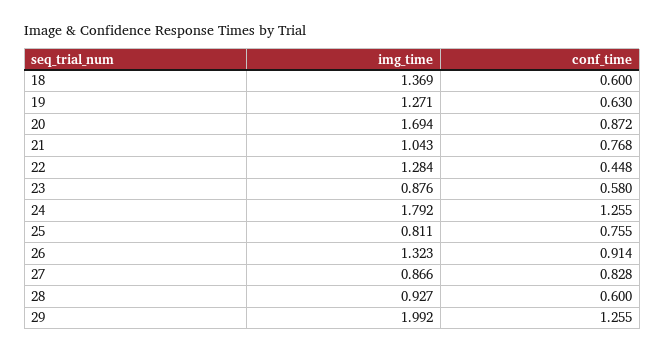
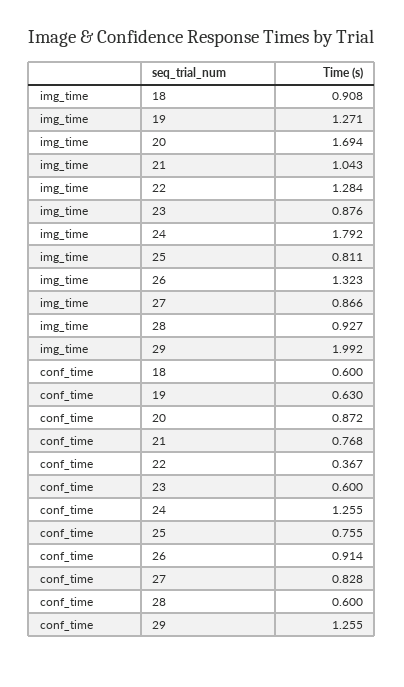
  {
    "img_time": {
-     "18": 1.369,
+     "18": 0.908,
      "19": 1.271,
      "20": 1.694,
      "21": 1.043,
      "22": 1.284,
      "23": 0.876,
      "24": 1.792,
      "25": 0.811,
      "26": 1.323,
      "27": 0.866,
      "28": 0.927,
      "29": 1.992
    },
    "conf_time": {
      "18": 0.6,
      "19": 0.63,
      "20": 0.872,
      "21": 0.768,
-     "22": 0.448,
+     "22": 0.367,
-     "23": 0.58,
+     "23": 0.6,
      "24": 1.255,
      "25": 0.755,
      "26": 0.914,
      "27": 0.828,
      "28": 0.6,
      "29": 1.255
    }
  }

